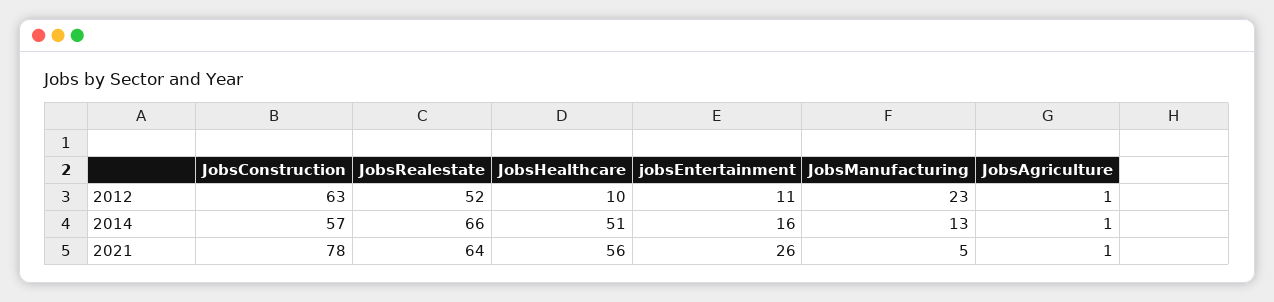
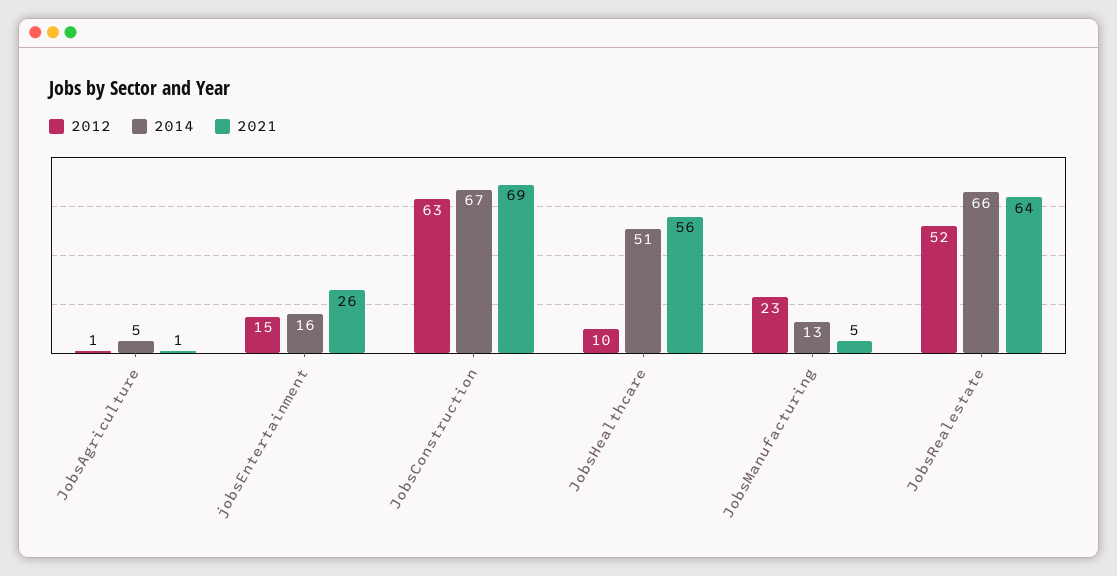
  {
    "2012": {
      "JobsConstruction": 63,
      "JobsRealestate": 52,
      "JobsHealthcare": 10,
-     "jobsEntertainment": 11,
+     "jobsEntertainment": 15,
      "JobsManufacturing": 23,
      "JobsAgriculture": 1
    },
    "2014": {
-     "JobsConstruction": 57,
+     "JobsConstruction": 67,
      "JobsRealestate": 66,
      "JobsHealthcare": 51,
      "jobsEntertainment": 16,
      "JobsManufacturing": 13,
-     "JobsAgriculture": 1
+     "JobsAgriculture": 5
    },
    "2021": {
-     "JobsConstruction": 78,
+     "JobsConstruction": 69,
      "JobsRealestate": 64,
      "JobsHealthcare": 56,
      "jobsEntertainment": 26,
      "JobsManufacturing": 5,
      "JobsAgriculture": 1
    }
  }

